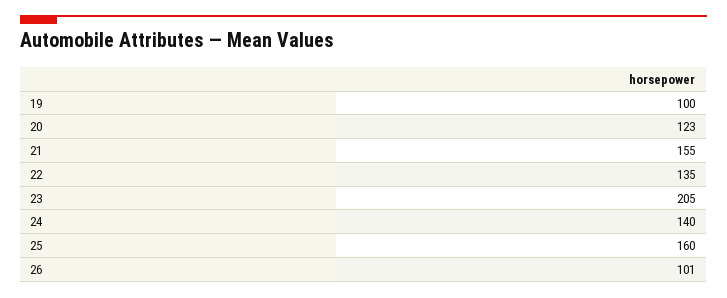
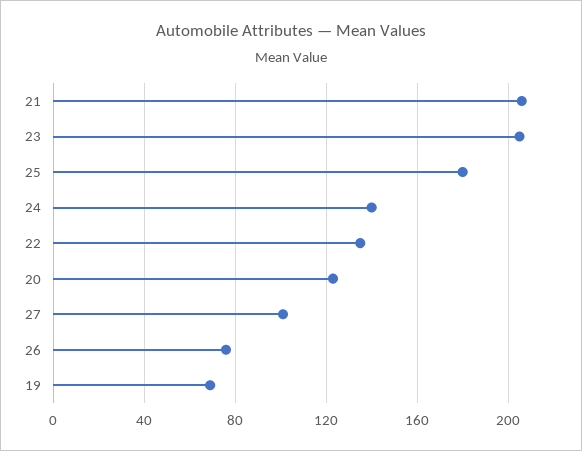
  {
-   "19": 100,
+   "19": 70,
    "20": 123,
-   "21": 155,
+   "21": 205,
    "22": 135,
    "23": 205,
    "24": 140,
-   "25": 160,
+   "25": 180,
-   "26": 101
+   "26": 75,
+   "27": 100
  }

